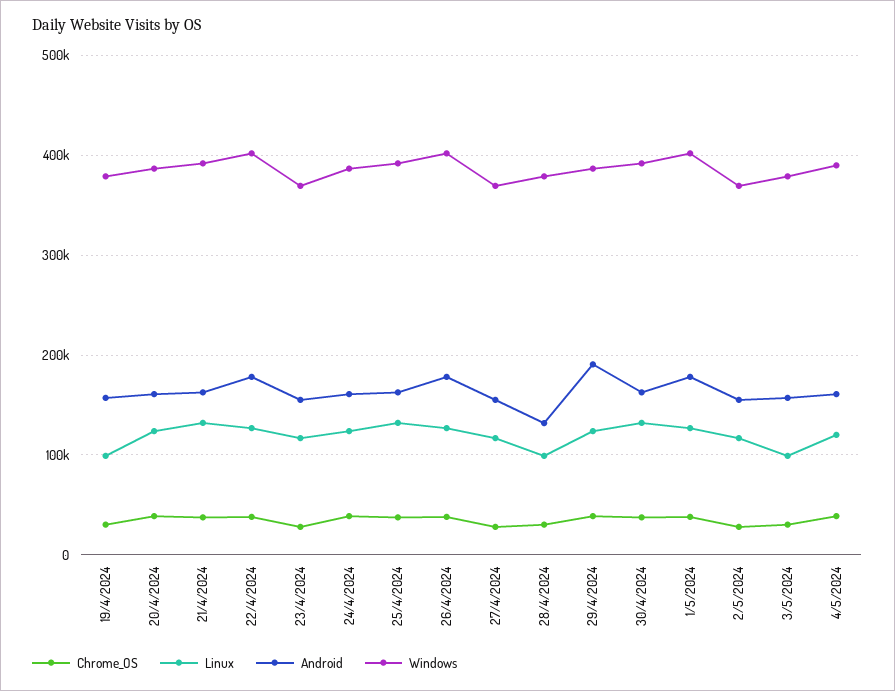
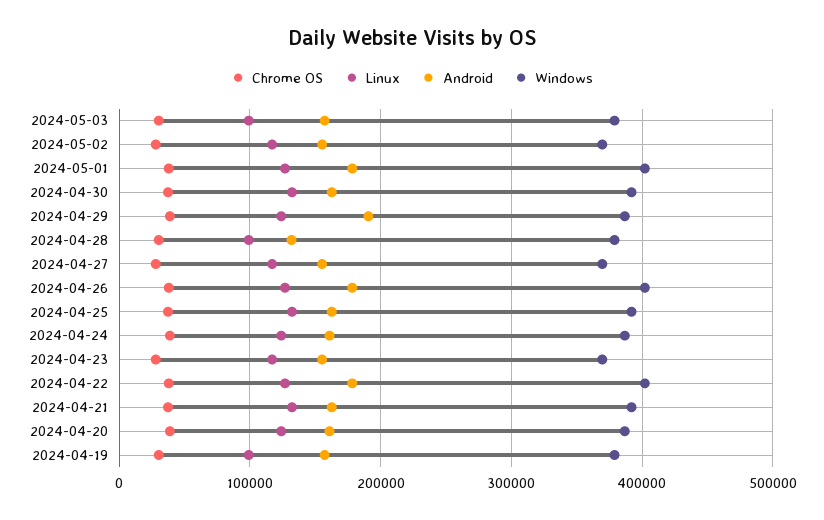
  {
    "Chrome_OS": {
      "19/4/2024": 30000,
      "20/4/2024": 40000,
      "21/4/2024": 40000,
      "22/4/2024": 40000,
      "23/4/2024": 30000,
      "24/4/2024": 40000,
      "25/4/2024": 40000,
      "26/4/2024": 40000,
      "27/4/2024": 30000,
      "28/4/2024": 30000,
      "29/4/2024": 40000,
      "30/4/2024": 40000,
      "1/5/2024": 40000,
      "2/5/2024": 30000,
-     "3/5/2024": 30000,
+     "3/5/2024": 30000
-     "4/5/2024": 40000
    },
    "Linux": {
      "19/4/2024": 100000,
      "20/4/2024": 120000,
      "21/4/2024": 130000,
      "22/4/2024": 130000,
      "23/4/2024": 120000,
      "24/4/2024": 120000,
      "25/4/2024": 130000,
      "26/4/2024": 130000,
      "27/4/2024": 120000,
      "28/4/2024": 100000,
      "29/4/2024": 120000,
      "30/4/2024": 130000,
      "1/5/2024": 130000,
      "2/5/2024": 120000,
-     "3/5/2024": 100000,
+     "3/5/2024": 100000
-     "4/5/2024": 120000
    },
    "Android": {
      "19/4/2024": 160000,
      "20/4/2024": 160000,
      "21/4/2024": 160000,
      "22/4/2024": 180000,
      "23/4/2024": 160000,
      "24/4/2024": 160000,
      "25/4/2024": 160000,
      "26/4/2024": 180000,
      "27/4/2024": 160000,
      "28/4/2024": 130000,
      "29/4/2024": 190000,
      "30/4/2024": 160000,
      "1/5/2024": 180000,
      "2/5/2024": 160000,
-     "3/5/2024": 160000,
+     "3/5/2024": 160000
-     "4/5/2024": 160000
    },
    "Windows": {
      "19/4/2024": 380000,
      "20/4/2024": 390000,
      "21/4/2024": 390000,
      "22/4/2024": 400000,
      "23/4/2024": 370000,
      "24/4/2024": 390000,
      "25/4/2024": 390000,
      "26/4/2024": 400000,
      "27/4/2024": 370000,
      "28/4/2024": 380000,
      "29/4/2024": 390000,
      "30/4/2024": 390000,
      "1/5/2024": 400000,
      "2/5/2024": 370000,
-     "3/5/2024": 380000,
+     "3/5/2024": 380000
-     "4/5/2024": 390000
    }
  }

